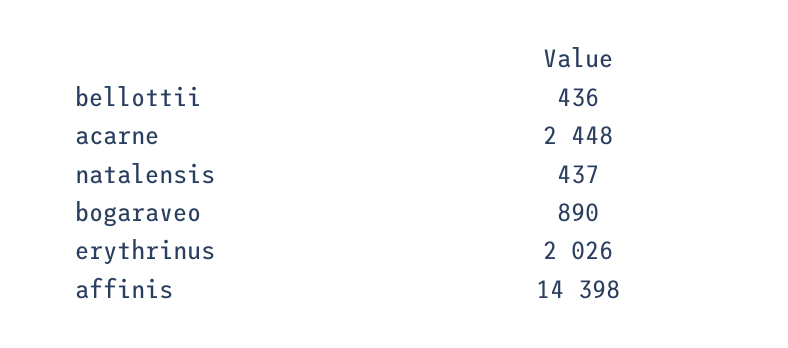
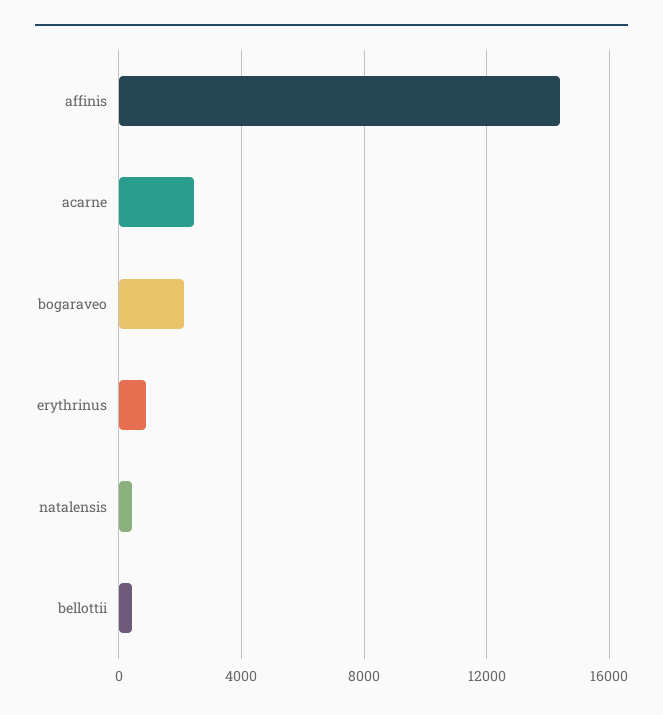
  {
    "bellottii": 436,
    "acarne": 2448,
    "natalensis": 437,
-   "bogaraveo": 890,
+   "bogaraveo": 2000,
-   "erythrinus": 2026,
+   "erythrinus": 1000,
    "affinis": 14398
  }

